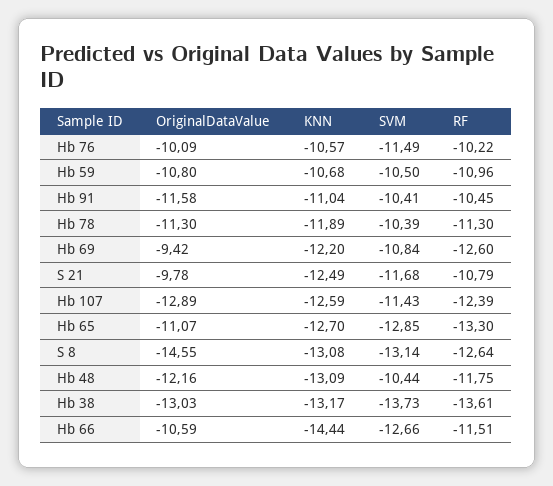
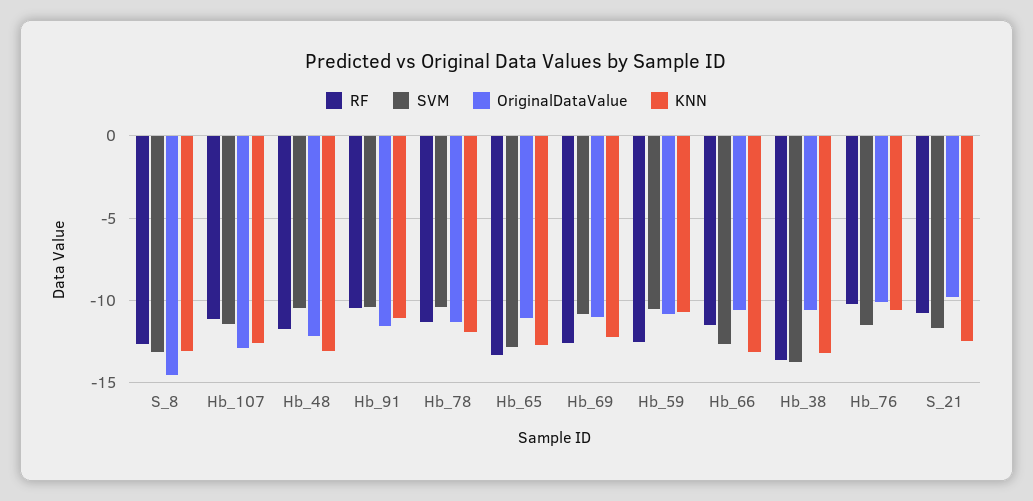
  {
    "OriginalDataValue": {
      "Hb 76": -10.09,
      "Hb 59": -10.8,
      "Hb 91": -11.58,
      "Hb 78": -11.3,
-     "Hb 69": -9.42,
+     "Hb 69": -11,
      "S 21": -9.78,
      "Hb 107": -12.89,
      "Hb 65": -11.07,
      "S 8": -14.55,
      "Hb 48": -12.16,
-     "Hb 38": -13.03,
+     "Hb 38": -10.5,
      "Hb 66": -10.59
    },
    "KNN": {
      "Hb 76": -10.57,
      "Hb 59": -10.68,
      "Hb 91": -11.04,
      "Hb 78": -11.89,
      "Hb 69": -12.2,
      "S 21": -12.49,
      "Hb 107": -12.59,
      "Hb 65": -12.7,
      "S 8": -13.08,
      "Hb 48": -13.09,
      "Hb 38": -13.17,
-     "Hb 66": -14.44
+     "Hb 66": -13
    },
    "SVM": {
      "Hb 76": -11.49,
      "Hb 59": -10.5,
      "Hb 91": -10.41,
      "Hb 78": -10.39,
      "Hb 69": -10.84,
      "S 21": -11.68,
      "Hb 107": -11.43,
      "Hb 65": -12.85,
      "S 8": -13.14,
      "Hb 48": -10.44,
      "Hb 38": -13.73,
      "Hb 66": -12.66
    },
    "RF": {
      "Hb 76": -10.22,
-     "Hb 59": -10.96,
+     "Hb 59": -12.5,
      "Hb 91": -10.45,
      "Hb 78": -11.3,
      "Hb 69": -12.6,
      "S 21": -10.79,
-     "Hb 107": -12.39,
+     "Hb 107": -11,
      "Hb 65": -13.3,
      "S 8": -12.64,
      "Hb 48": -11.75,
      "Hb 38": -13.61,
      "Hb 66": -11.51
    }
  }

